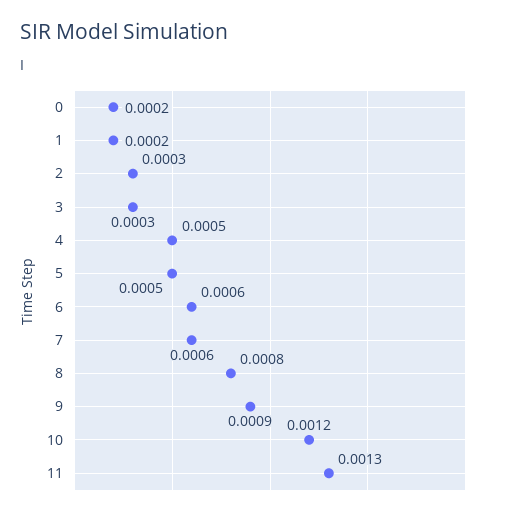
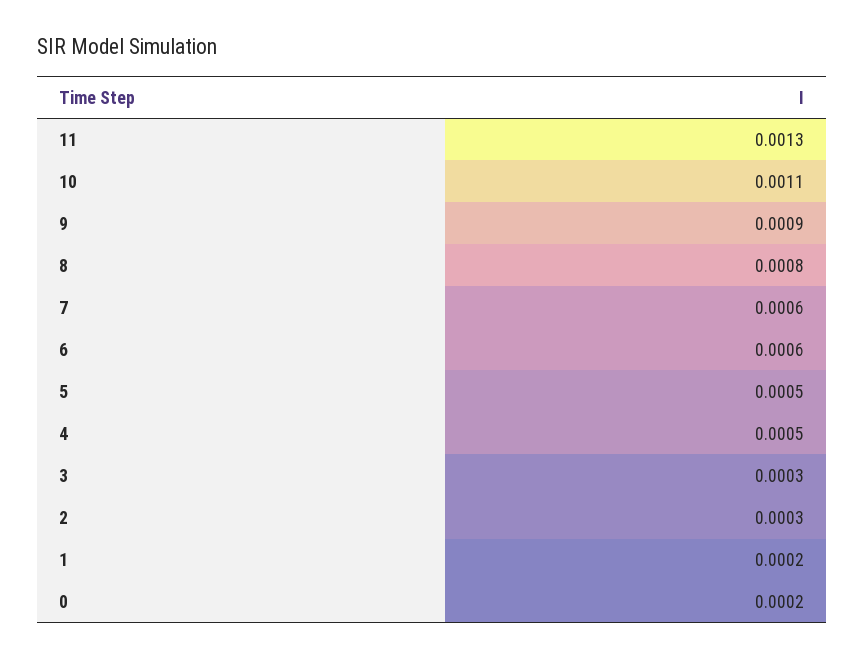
  {
    "0": 0.0002,
    "1": 0.0002,
    "2": 0.0003,
    "3": 0.0003,
    "4": 0.0005,
    "5": 0.0005,
    "6": 0.0006,
    "7": 0.0006,
    "8": 0.0008,
    "9": 0.0009,
-   "10": 0.0012,
+   "10": 0.0011,
    "11": 0.0013
  }

